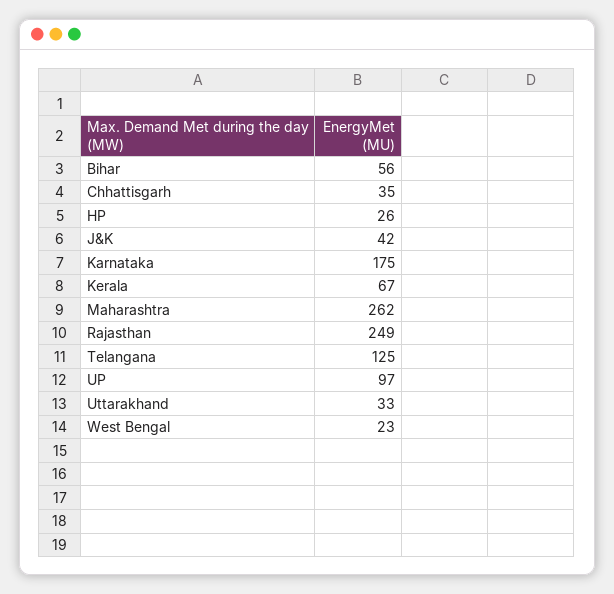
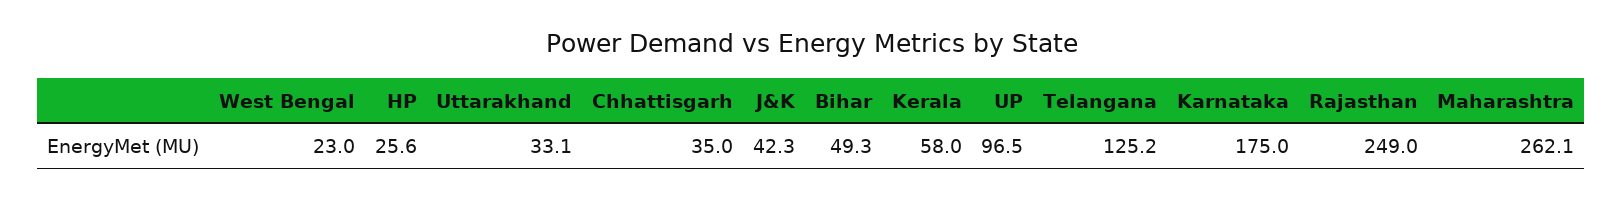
  {
-   "Bihar": 56,
+   "Bihar": 49.3,
    "Chhattisgarh": 35,
    "HP": 25.6,
    "J&K": 42.3,
    "Karnataka": 175,
-   "Kerala": 67,
+   "Kerala": 58,
    "Maharashtra": 262.1,
    "Rajasthan": 249,
    "Telangana": 125.2,
    "UP": 96.5,
    "Uttarakhand": 33.1,
    "West Bengal": 23
  }

